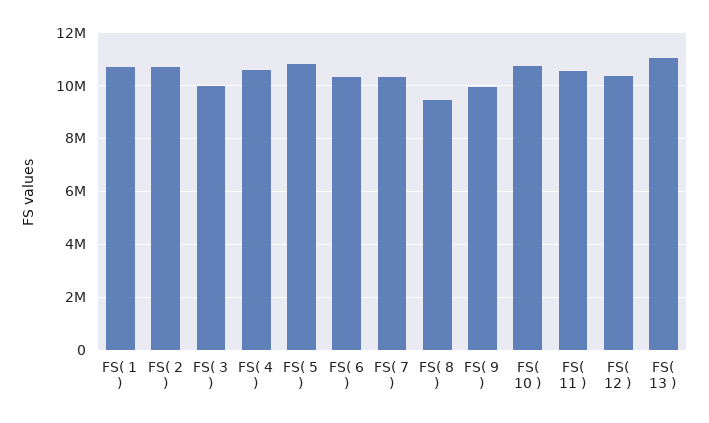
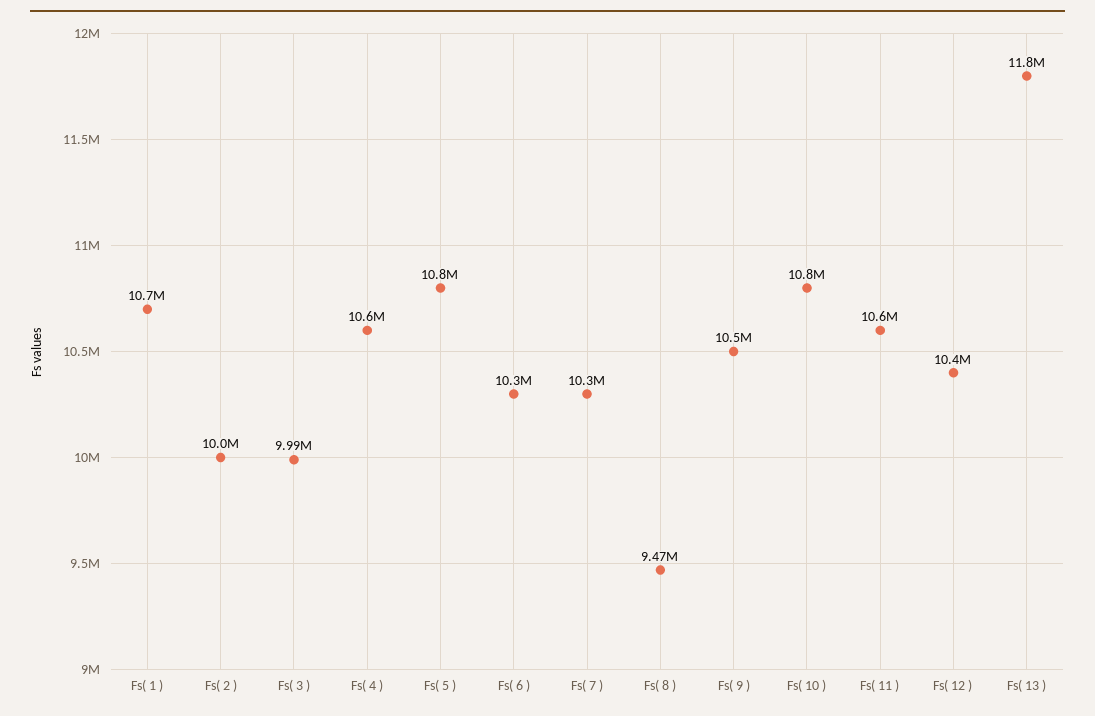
  {
    "FS( 1 )": 10700000,
-   "FS( 2 )": 10750000,
+   "FS( 2 )": 10000000,
    "FS( 3 )": 9990000,
    "FS( 4 )": 10600000,
    "FS( 5 )": 10800000,
    "FS( 6 )": 10300000,
    "FS( 7 )": 10300000,
    "FS( 8 )": 9470000,
-   "FS( 9 )": 10000000,
+   "FS( 9 )": 10500000,
    "FS( 10 )": 10800000,
    "FS( 11 )": 10600000,
    "FS( 12 )": 10400000,
-   "FS( 13 )": 11000000
+   "FS( 13 )": 11800000
  }

